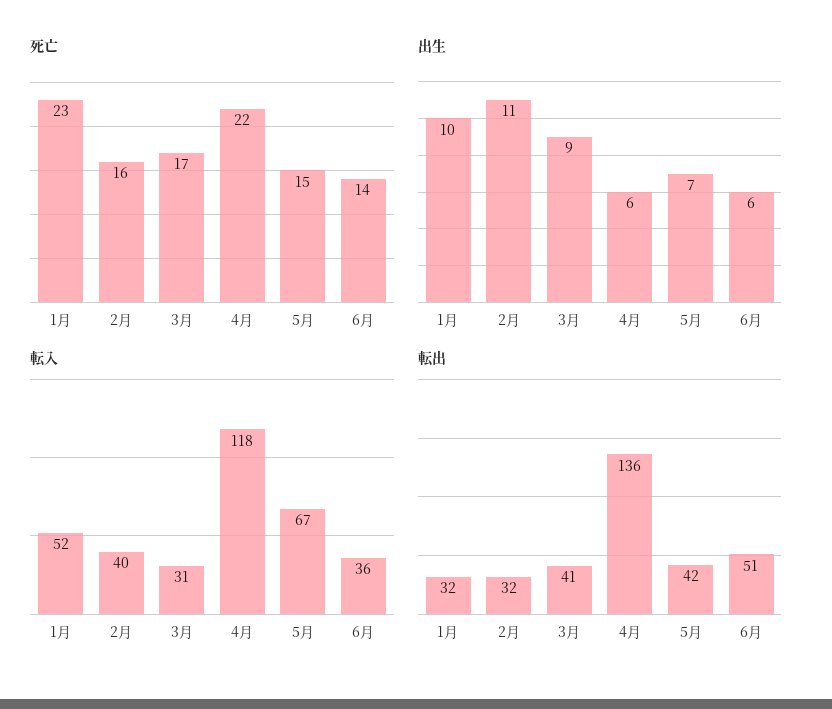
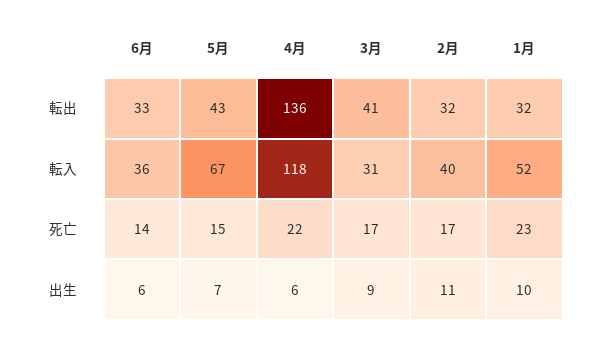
  {
    "死亡": {
      "1月": 23,
-     "2月": 16,
+     "2月": 17,
      "3月": 17,
      "4月": 22,
      "5月": 15,
      "6月": 14
    },
    "出生": {
      "1月": 10,
      "2月": 11,
      "3月": 9,
      "4月": 6,
      "5月": 7,
      "6月": 6
    },
    "転入": {
      "1月": 52,
      "2月": 40,
      "3月": 31,
      "4月": 118,
      "5月": 67,
      "6月": 36
    },
    "転出": {
      "1月": 32,
      "2月": 32,
      "3月": 41,
      "4月": 136,
-     "5月": 42,
+     "5月": 43,
-     "6月": 51
+     "6月": 33
    }
  }

